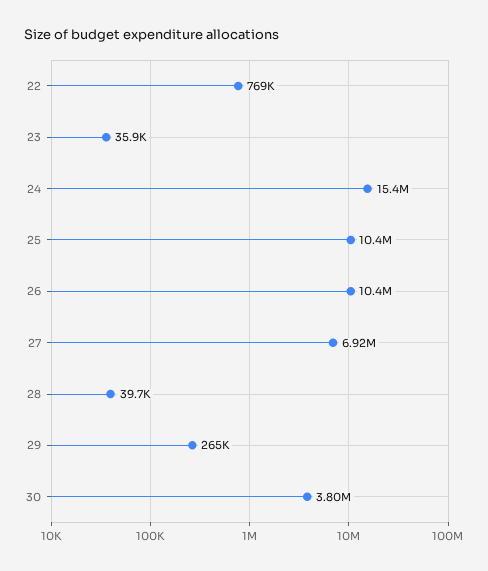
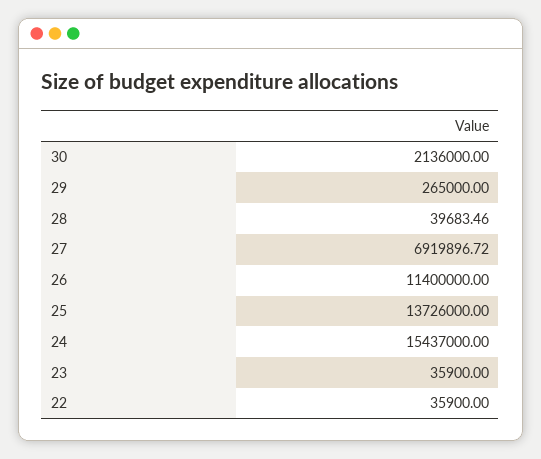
  {
-   "22": 769000,
+   "22": 35900,
    "23": 35900,
    "24": 15437000,
-   "25": 10400000,
+   "25": 13726000,
-   "26": 10400000,
+   "26": 11400000,
    "27": 6919896.72,
    "28": 39683.46,
    "29": 265000,
-   "30": 3800000
+   "30": 2136000
  }

